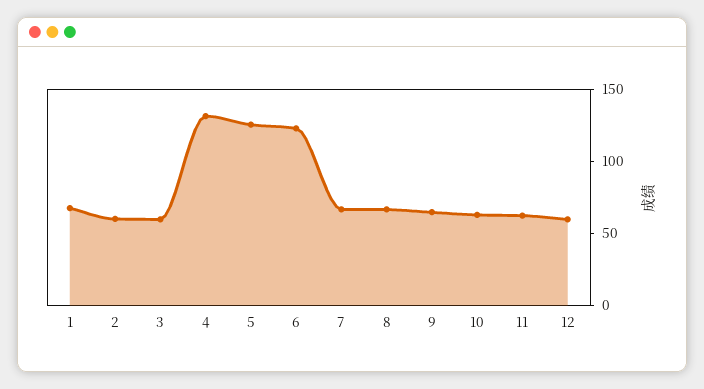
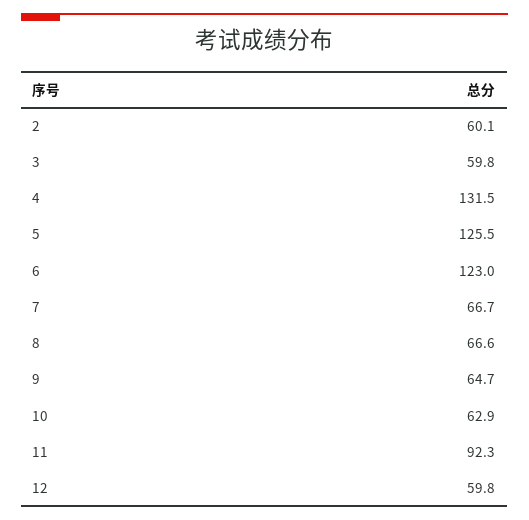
  {
-   "1": 70,
    "2": 60.1,
    "3": 59.8,
    "4": 131.5,
    "5": 125.5,
    "6": 123,
    "7": 66.7,
    "8": 66.6,
    "9": 64.7,
    "10": 62.9,
-   "11": 60,
+   "11": 92.3,
    "12": 59.8
  }

